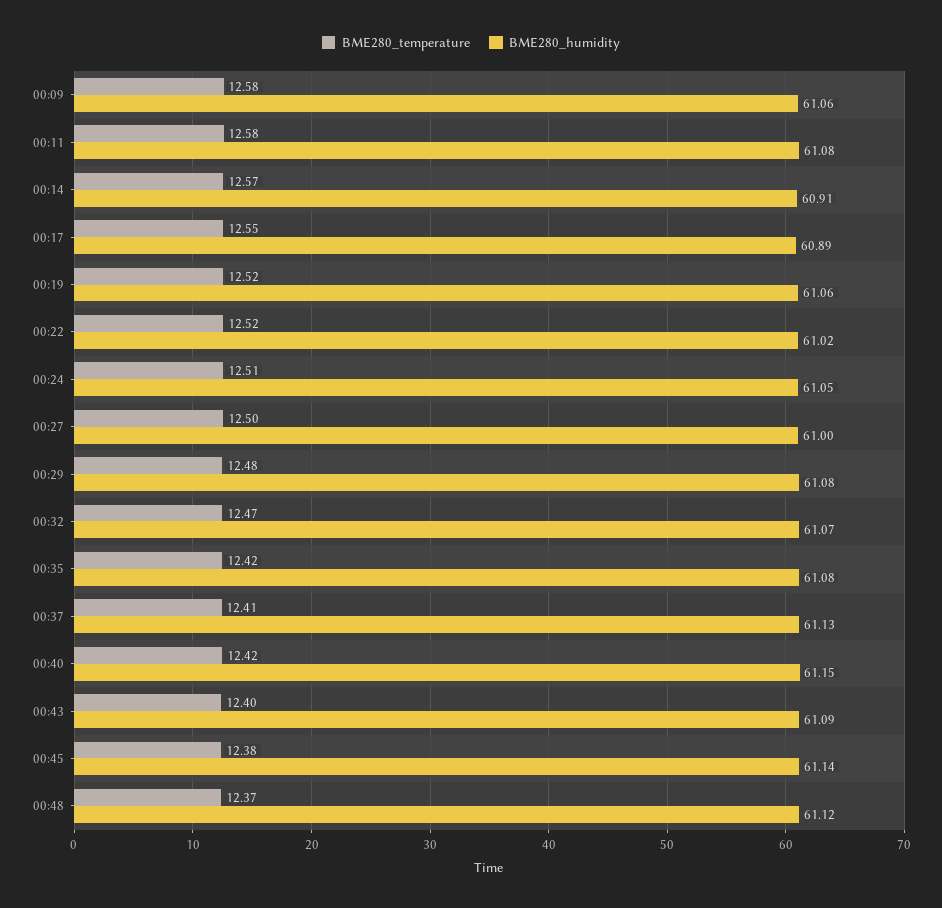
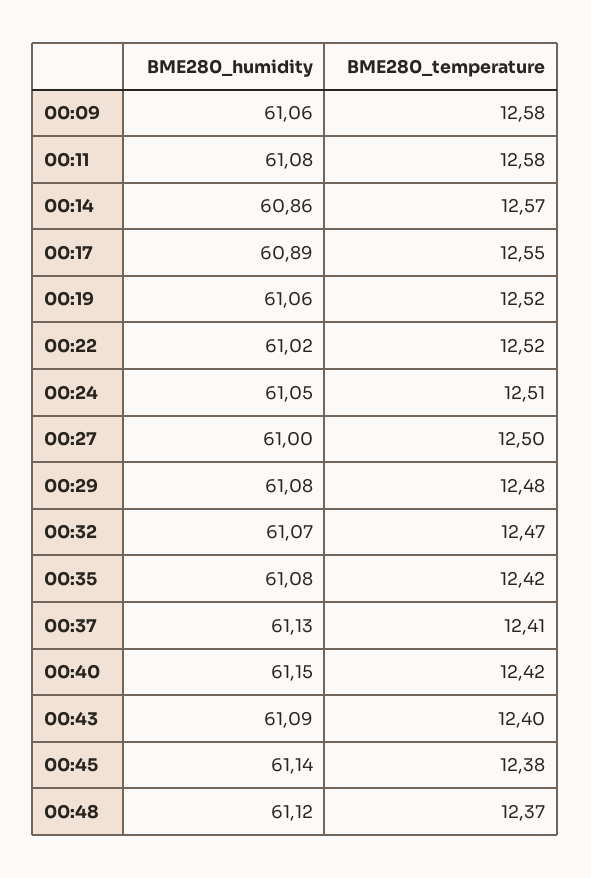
  {
    "BME280_temperature": {
      "00:09": 12.58,
      "00:11": 12.58,
      "00:14": 12.57,
      "00:17": 12.55,
      "00:19": 12.52,
      "00:22": 12.52,
      "00:24": 12.51,
      "00:27": 12.5,
      "00:29": 12.48,
      "00:32": 12.47,
      "00:35": 12.42,
      "00:37": 12.41,
      "00:40": 12.42,
      "00:43": 12.4,
      "00:45": 12.38,
      "00:48": 12.37
    },
    "BME280_humidity": {
      "00:09": 61.06,
      "00:11": 61.08,
-     "00:14": 60.91,
+     "00:14": 60.86,
      "00:17": 60.89,
      "00:19": 61.06,
      "00:22": 61.02,
      "00:24": 61.05,
      "00:27": 61,
      "00:29": 61.08,
      "00:32": 61.07,
      "00:35": 61.08,
      "00:37": 61.13,
      "00:40": 61.15,
      "00:43": 61.09,
      "00:45": 61.14,
      "00:48": 61.12
    }
  }

